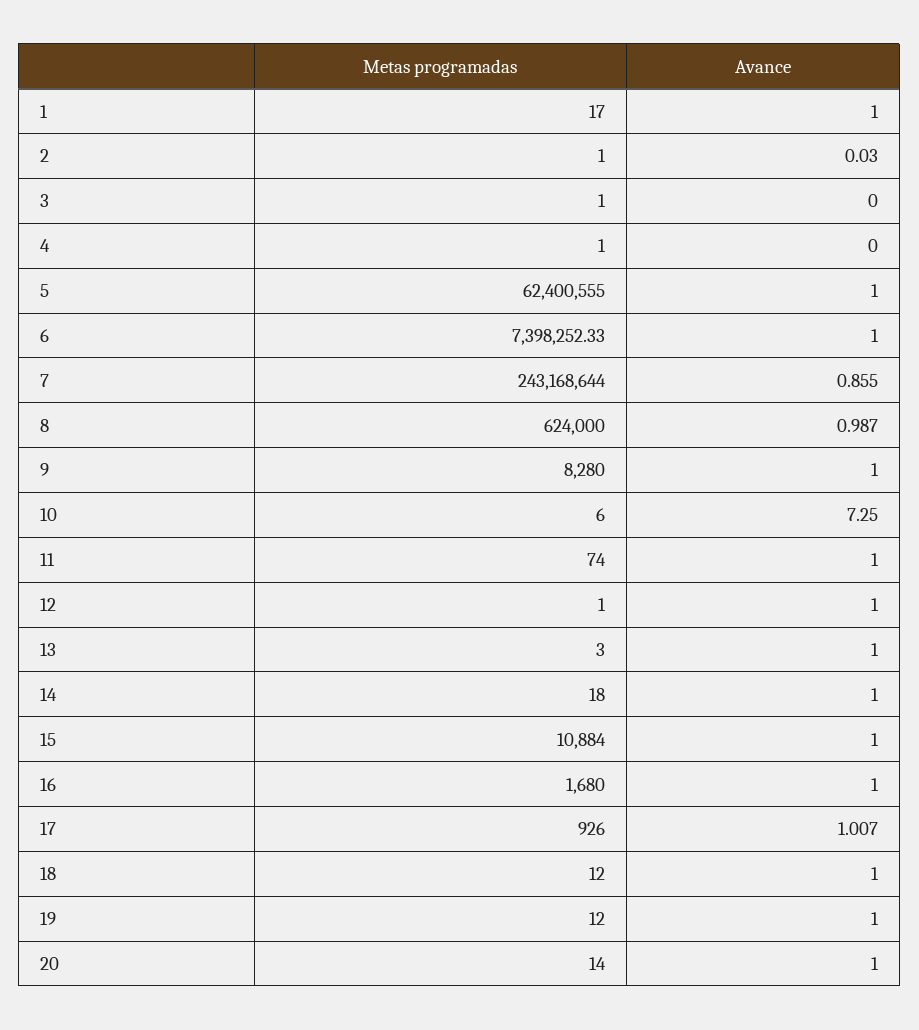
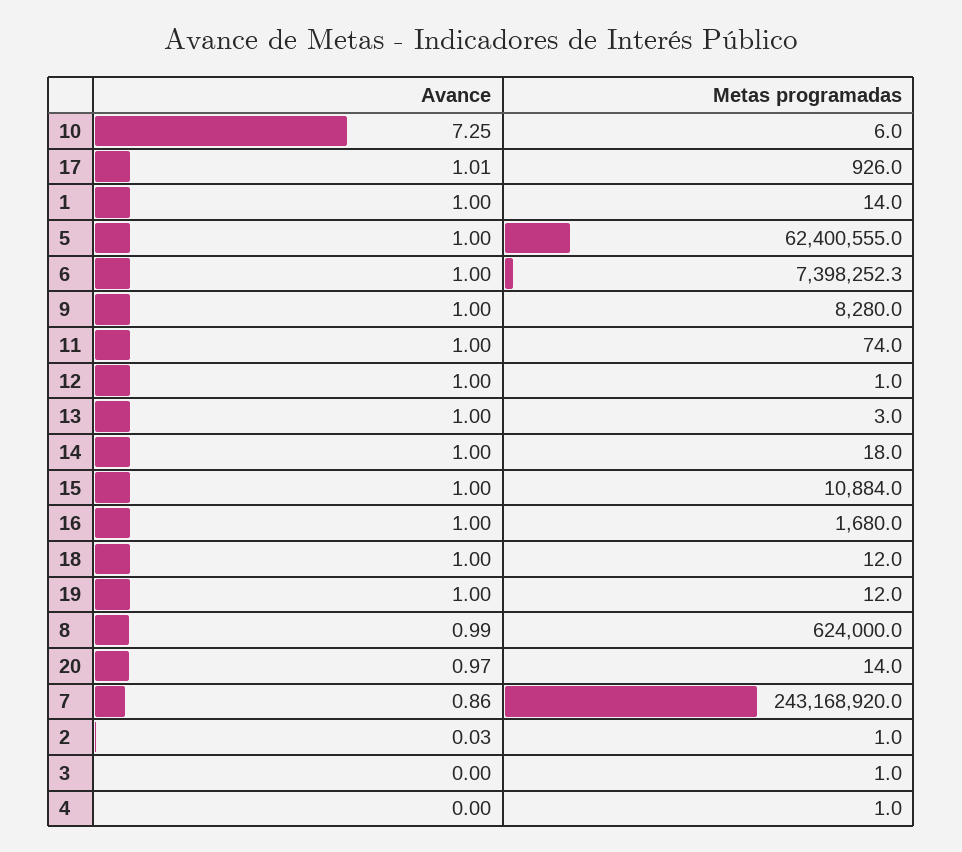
  {
    "Metas programadas": {
-     "1": 17,
+     "1": 14,
      "2": 1,
      "3": 1,
      "4": 1,
      "5": 62400555,
      "6": 7398252.33,
-     "7": 243168644,
+     "7": 243168920,
      "8": 624000,
      "9": 8280,
      "10": 6,
      "11": 74,
      "12": 1,
      "13": 3,
      "14": 18,
      "15": 10884,
      "16": 1680,
      "17": 926,
      "18": 12,
      "19": 12,
      "20": 14
    },
    "Avance": {
      "1": 1,
      "2": 0.03,
      "3": 0,
      "4": 0,
      "5": 1,
      "6": 1,
      "7": 0.855,
      "8": 0.987,
      "9": 1,
      "10": 7.25,
      "11": 1,
      "12": 1,
      "13": 1,
      "14": 1,
      "15": 1,
      "16": 1,
      "17": 1.007,
      "18": 1,
      "19": 1,
-     "20": 1
+     "20": 0.97
    }
  }

